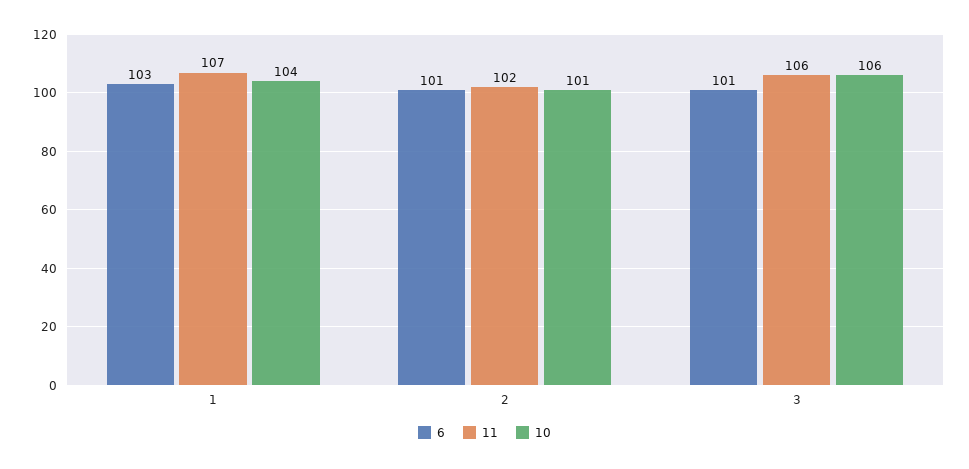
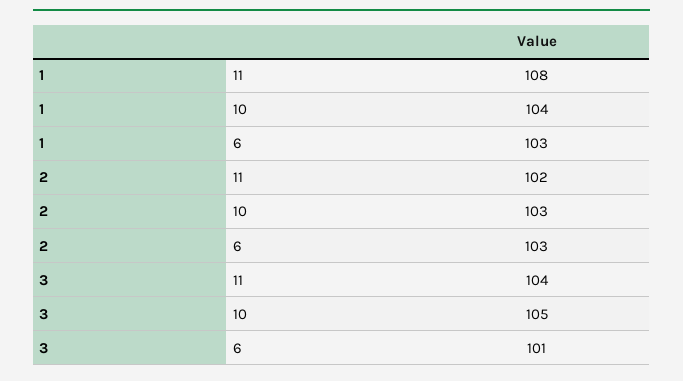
  {
    "6": {
      "1": 103,
-     "2": 101,
+     "2": 103,
      "3": 101
    },
    "11": {
-     "1": 107,
+     "1": 108,
      "2": 102,
-     "3": 106
+     "3": 104
    },
    "10": {
      "1": 104,
-     "2": 101,
+     "2": 103,
-     "3": 106
+     "3": 105
    }
  }

